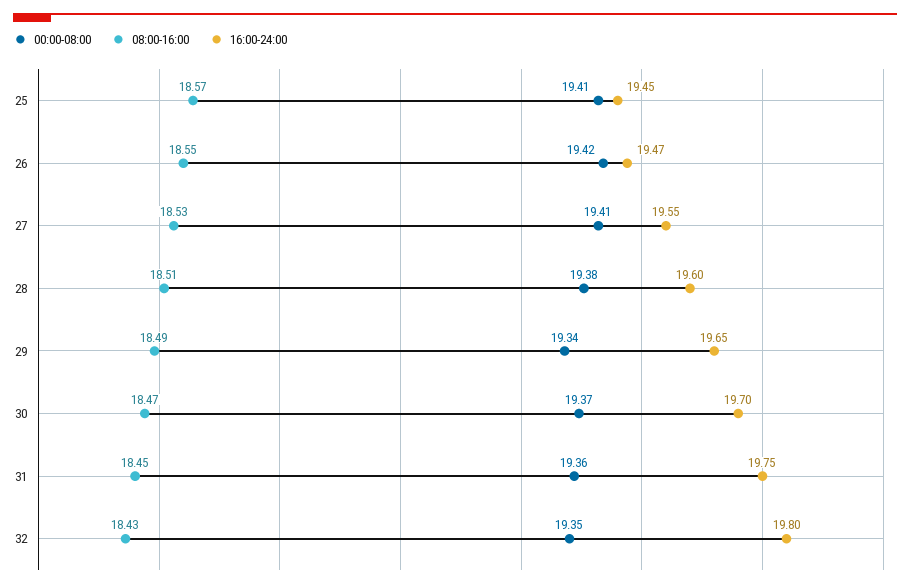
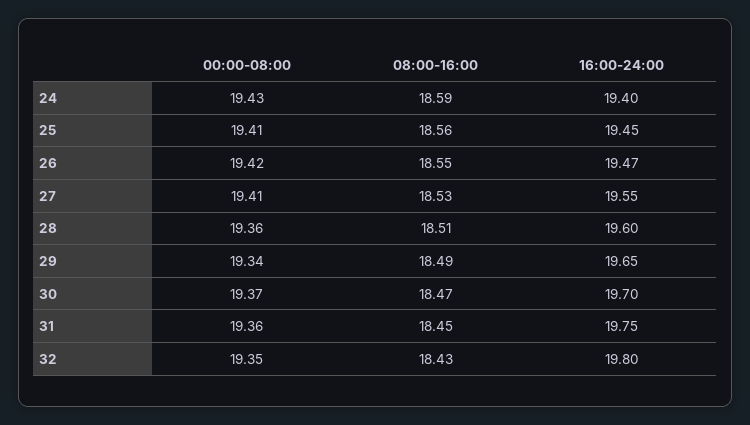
  {
    "00:00-08:00": {
      "25": 19.41,
      "26": 19.42,
      "27": 19.41,
-     "28": 19.38,
+     "28": 19.36,
      "29": 19.34,
      "30": 19.37,
      "31": 19.36,
-     "32": 19.35
+     "32": 19.35,
+     "24": 19.43
    },
    "08:00-16:00": {
-     "25": 18.57,
+     "25": 18.56,
      "26": 18.55,
      "27": 18.53,
      "28": 18.51,
      "29": 18.49,
      "30": 18.47,
      "31": 18.45,
-     "32": 18.43
+     "32": 18.43,
+     "24": 18.59
    },
    "16:00-24:00": {
      "25": 19.45,
      "26": 19.47,
      "27": 19.55,
      "28": 19.6,
      "29": 19.65,
      "30": 19.7,
      "31": 19.75,
-     "32": 19.8
+     "32": 19.8,
+     "24": 19.4
    }
  }

